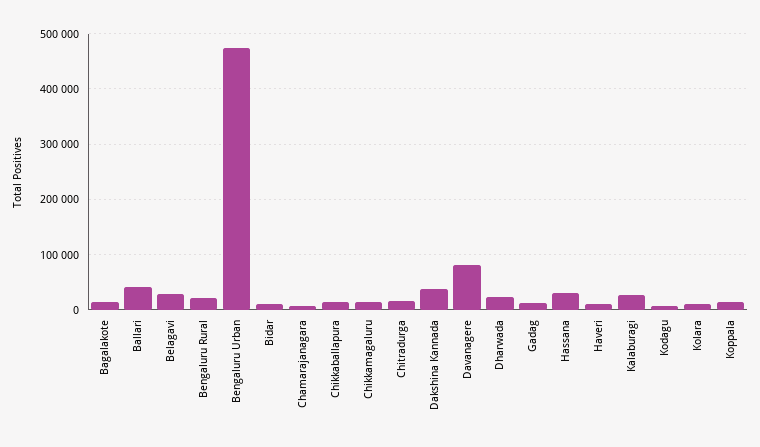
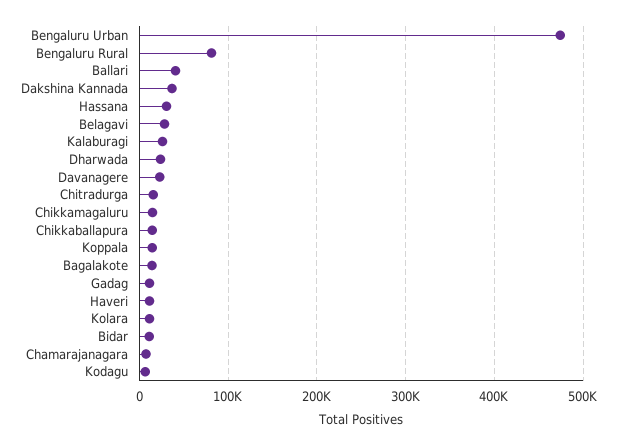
  {
    "Bagalakote": 10000,
    "Ballari": 40000,
    "Belagavi": 30000,
-   "Bengaluru Rural": 20000,
+   "Bengaluru Rural": 80000,
    "Bengaluru Urban": 470000,
    "Bidar": 10000,
    "Chamarajanagara": 10000,
    "Chikkaballapura": 10000,
    "Chikkamagaluru": 10000,
    "Chitradurga": 20000,
    "Dakshina Kannada": 40000,
-   "Davanagere": 80000,
+   "Davanagere": 20000,
    "Dharwada": 20000,
    "Gadag": 10000,
    "Hassana": 30000,
    "Haveri": 10000,
    "Kalaburagi": 30000,
    "Kodagu": 10000,
    "Kolara": 10000,
    "Koppala": 10000
  }

